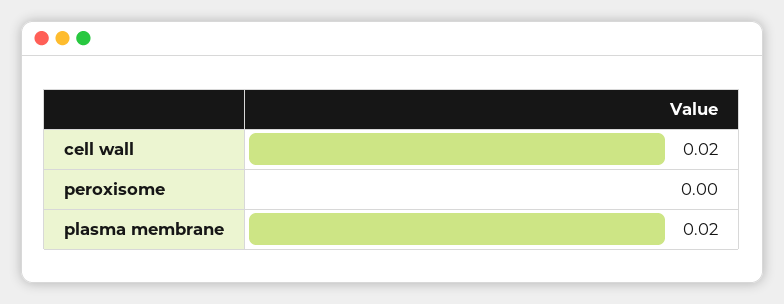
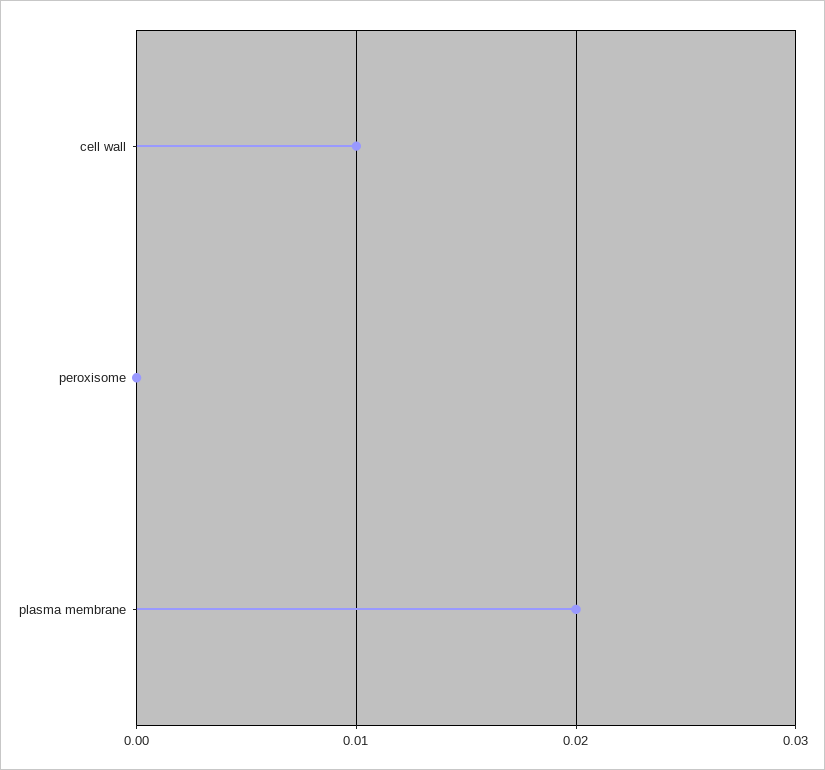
  {
-   "cell wall": 0.02,
+   "cell wall": 0.01,
    "peroxisome": 0,
    "plasma membrane": 0.02
  }

